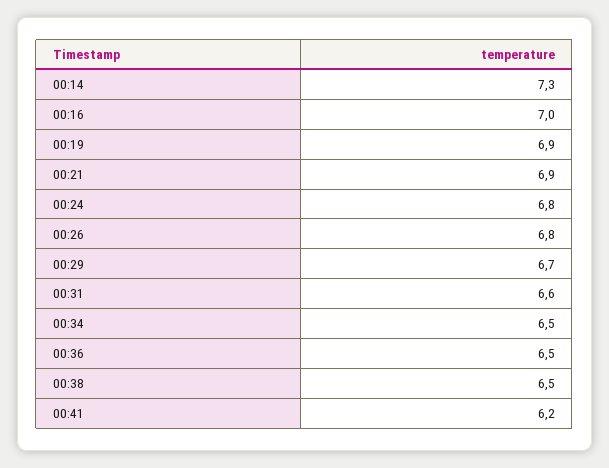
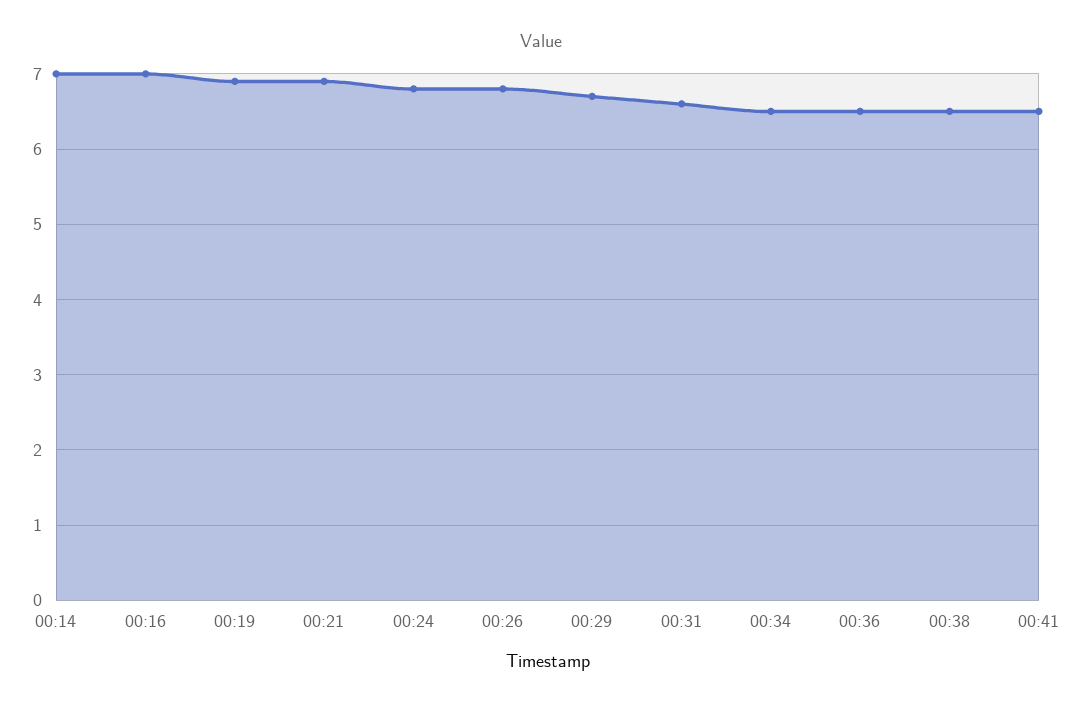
  {
-   "00:14": 7.3,
+   "00:14": 7,
    "00:16": 7,
    "00:19": 6.9,
    "00:21": 6.9,
    "00:24": 6.8,
    "00:26": 6.8,
    "00:29": 6.7,
    "00:31": 6.6,
    "00:34": 6.5,
    "00:36": 6.5,
    "00:38": 6.5,
-   "00:41": 6.2
+   "00:41": 6.5
  }

